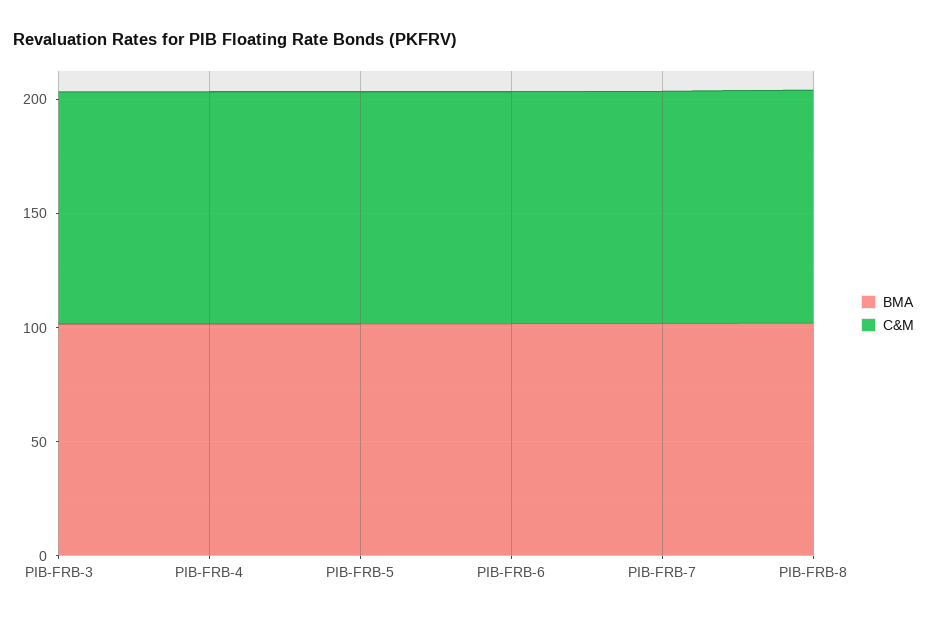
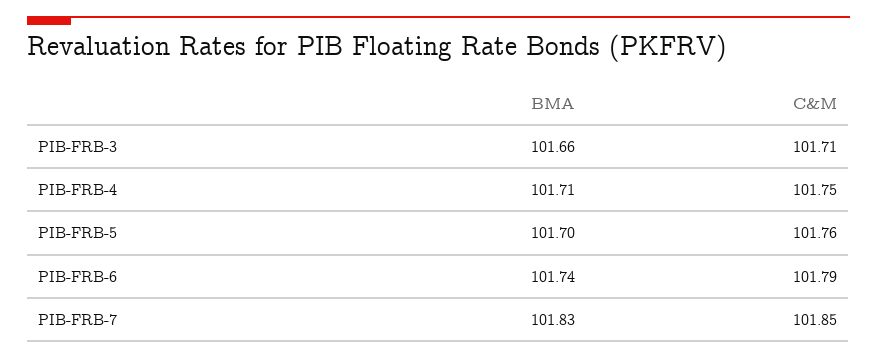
  {
    "BMA": {
      "PIB-FRB-3": 101.66,
      "PIB-FRB-4": 101.71,
      "PIB-FRB-5": 101.7,
      "PIB-FRB-6": 101.74,
-     "PIB-FRB-7": 101.83,
+     "PIB-FRB-7": 101.83
-     "PIB-FRB-8": 100
    },
    "C&M": {
      "PIB-FRB-3": 101.71,
      "PIB-FRB-4": 101.75,
      "PIB-FRB-5": 101.76,
      "PIB-FRB-6": 101.79,
-     "PIB-FRB-7": 101.85,
+     "PIB-FRB-7": 101.85
-     "PIB-FRB-8": 100
    }
  }

